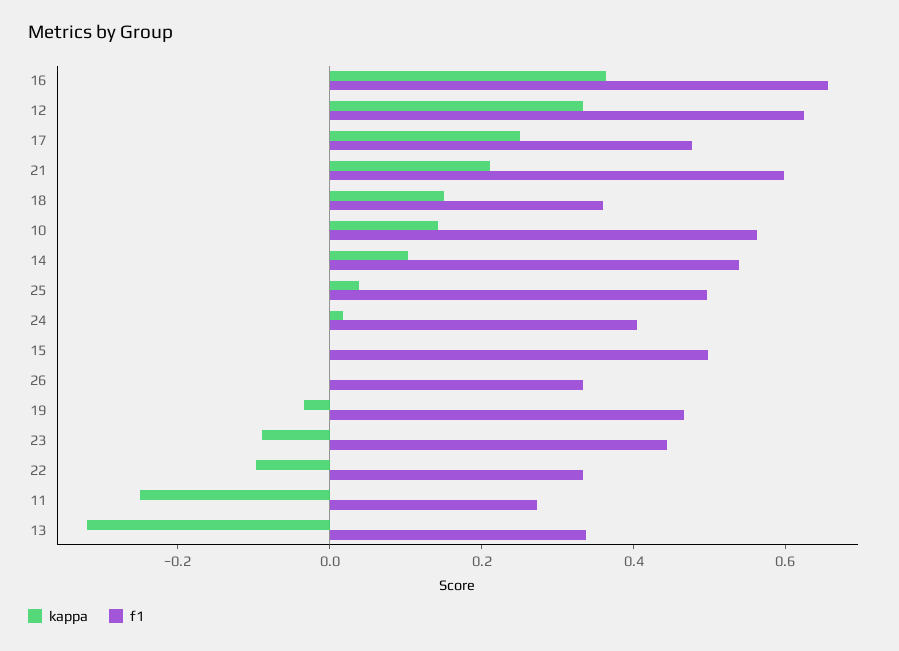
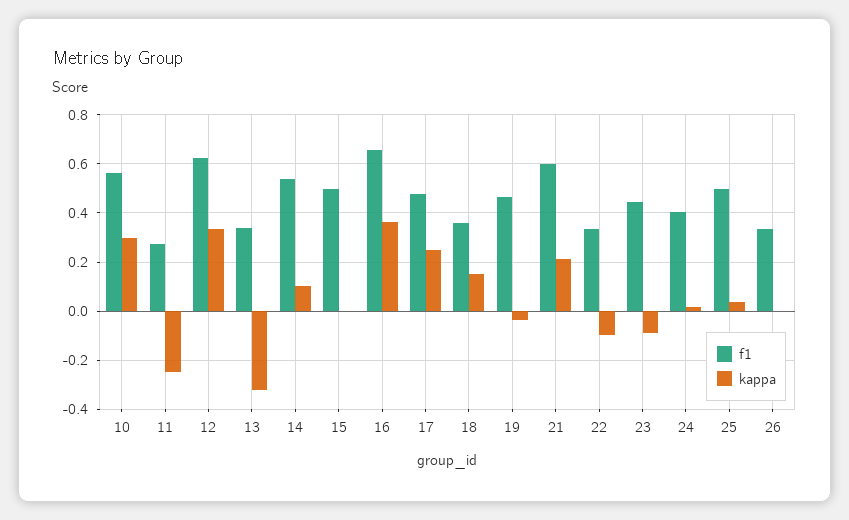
  {
    "kappa": {
      "16": 0.375,
      "12": 0.325,
      "17": 0.25,
      "21": 0.2,
      "18": 0.15,
-     "10": 0.15,
+     "10": 0.3,
      "14": 0.1,
      "25": 0.05,
      "24": 0.025,
      "15": 0,
      "26": 0,
      "19": -0.025,
      "23": -0.1,
      "22": -0.1,
      "11": -0.25,
      "13": -0.325
    },
    "f1": {
      "16": 0.65,
      "12": 0.625,
      "17": 0.475,
      "21": 0.6,
      "18": 0.35,
      "10": 0.575,
      "14": 0.55,
      "25": 0.5,
      "24": 0.4,
      "15": 0.5,
      "26": 0.325,
      "19": 0.475,
      "23": 0.45,
      "22": 0.325,
      "11": 0.275,
      "13": 0.35
    }
  }

